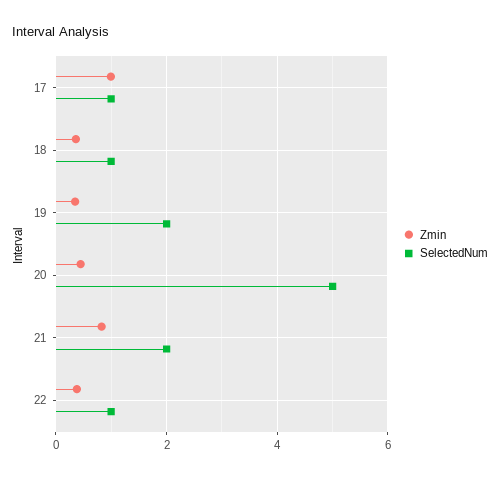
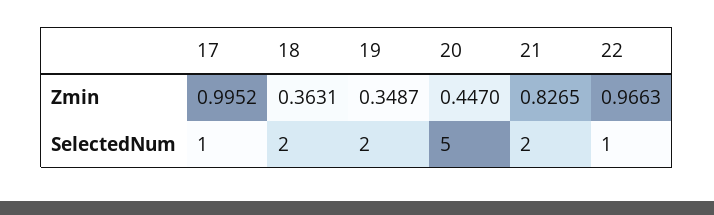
  {
    "Zmin": {
      "17": 0.9952,
      "18": 0.3631,
      "19": 0.3487,
      "20": 0.447,
      "21": 0.8265,
-     "22": 0.4
+     "22": 0.9663
    },
    "SelectedNum": {
      "17": 1,
-     "18": 1,
+     "18": 2,
      "19": 2,
      "20": 5,
      "21": 2,
      "22": 1
    }
  }

